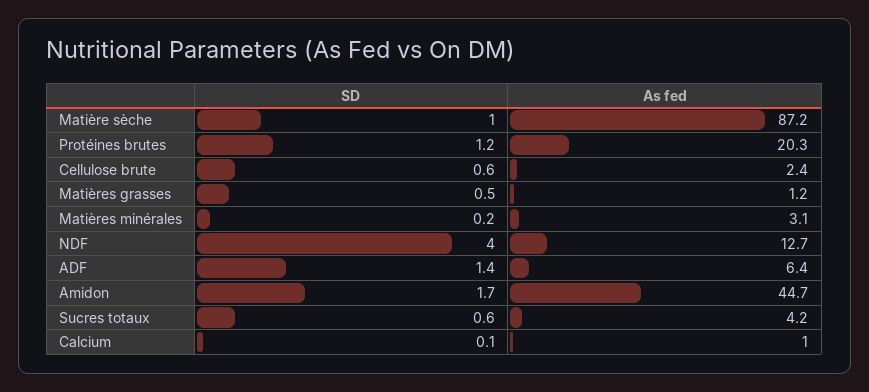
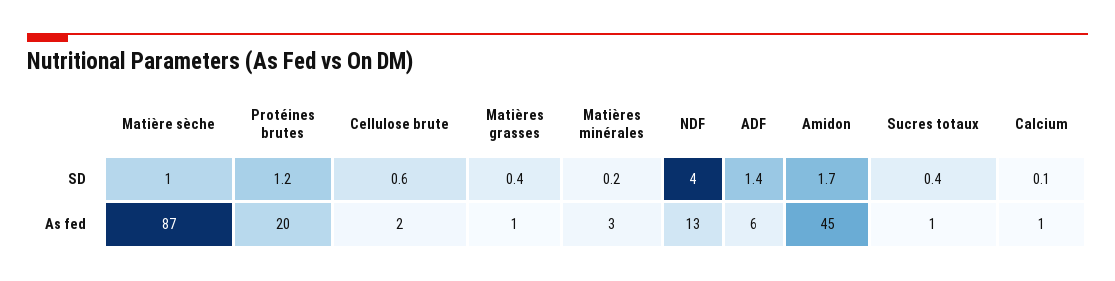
  {
    "SD": {
      "Matière sèche": 1,
      "Protéines brutes": 1.2,
      "Cellulose brute": 0.6,
-     "Matières grasses": 0.5,
+     "Matières grasses": 0.4,
      "Matières minérales": 0.2,
      "NDF": 4,
      "ADF": 1.4,
      "Amidon": 1.7,
-     "Sucres totaux": 0.6,
+     "Sucres totaux": 0.4,
      "Calcium": 0.1
    },
    "As fed": {
      "Matière sèche": 87.2,
      "Protéines brutes": 20.3,
      "Cellulose brute": 2.4,
      "Matières grasses": 1.2,
      "Matières minérales": 3.1,
      "NDF": 12.7,
      "ADF": 6.4,
      "Amidon": 44.7,
-     "Sucres totaux": 4.2,
+     "Sucres totaux": 1,
      "Calcium": 1
    }
  }

